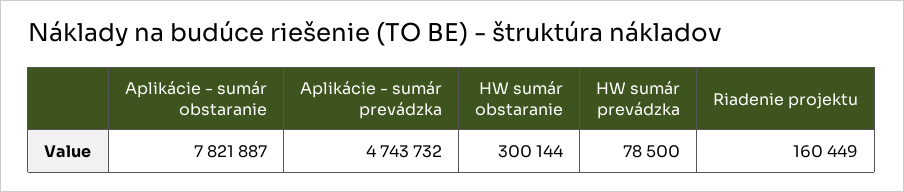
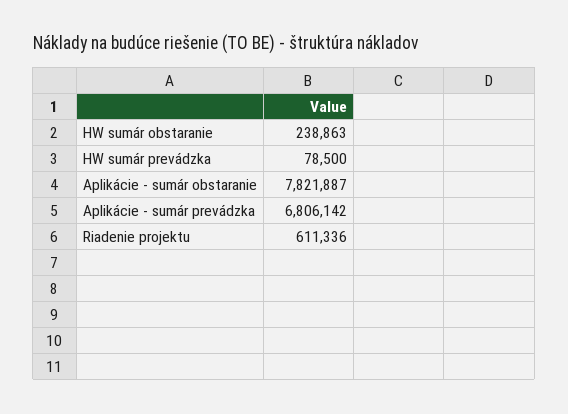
  {
    "Aplikácie - sumár obstaranie": 7821887,
-   "Aplikácie - sumár prevádzka": 4743732,
+   "Aplikácie - sumár prevádzka": 6806142,
-   "HW sumár obstaranie": 300144,
+   "HW sumár obstaranie": 238863,
    "HW sumár prevádzka": 78500,
-   "Riadenie projektu": 160449
+   "Riadenie projektu": 611336
  }

